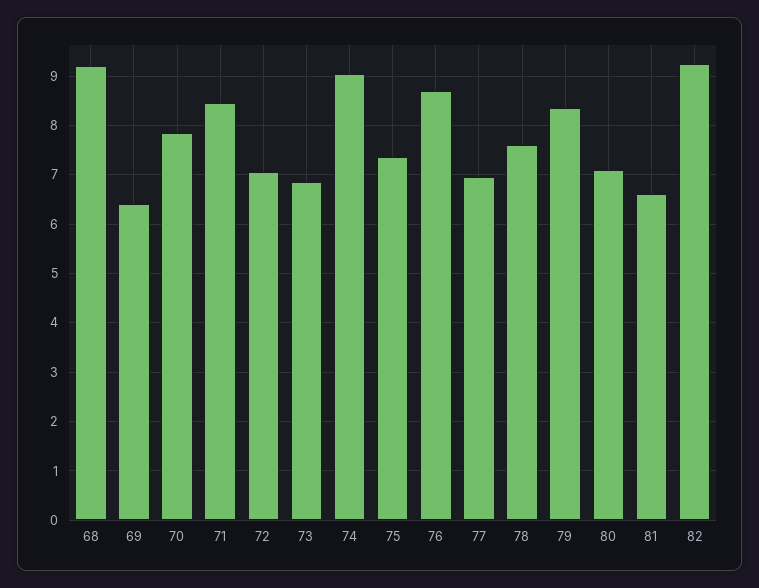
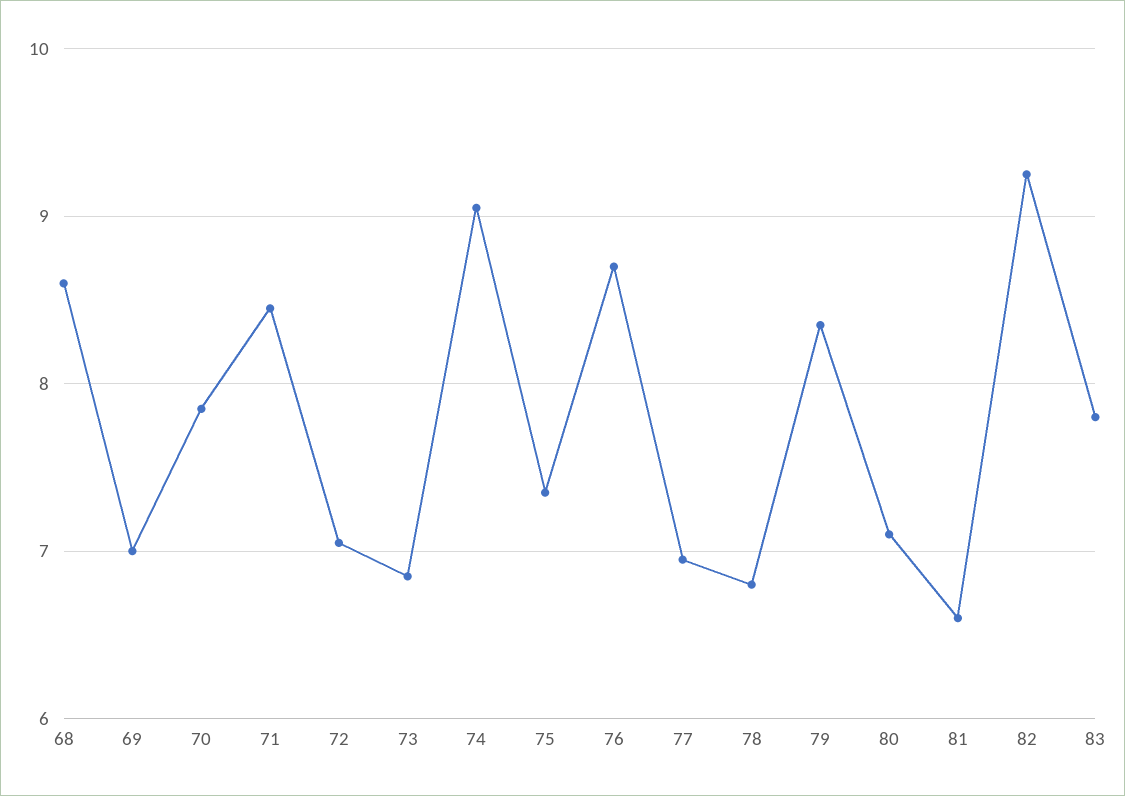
  {
-   "68": 9.2,
+   "68": 8.6,
-   "69": 6.4,
+   "69": 7,
    "70": 7.9,
    "71": 8.5,
    "72": 7.1,
    "73": 6.9,
    "74": 9.1,
    "75": 7.4,
    "76": 8.7,
    "77": 7,
-   "78": 7.6,
+   "78": 6.8,
    "79": 8.4,
    "80": 7.1,
    "81": 6.6,
-   "82": 9.3
+   "82": 9.3,
+   "83": 7.8
  }

